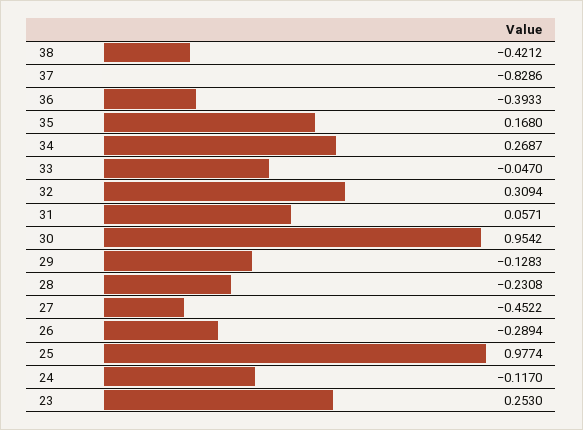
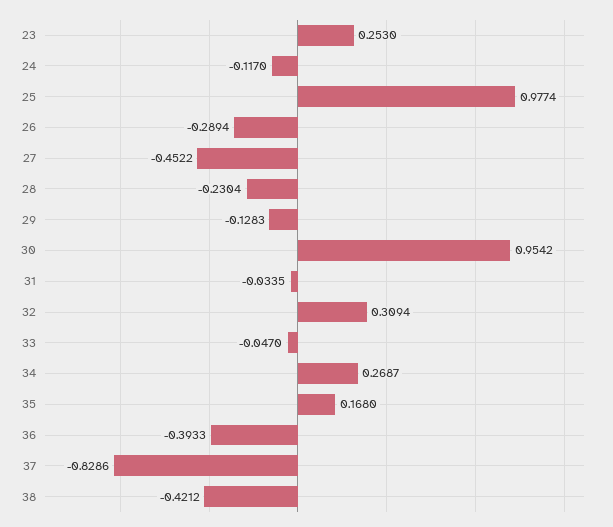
  {
    "38": -0.4212,
    "37": -0.8286,
    "36": -0.3933,
    "35": 0.168,
    "34": 0.2687,
    "33": -0.047,
    "32": 0.3094,
-   "31": 0.0571,
+   "31": -0.0335,
    "30": 0.9542,
    "29": -0.1283,
-   "28": -0.2308,
+   "28": -0.2304,
    "27": -0.4522,
    "26": -0.2894,
    "25": 0.9774,
    "24": -0.117,
    "23": 0.253
  }

